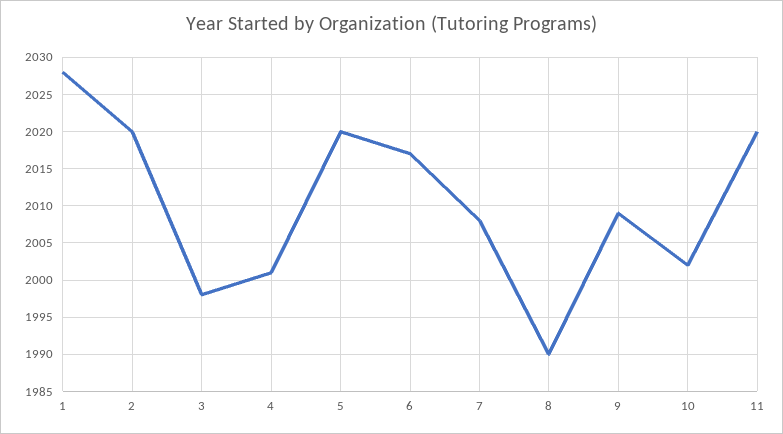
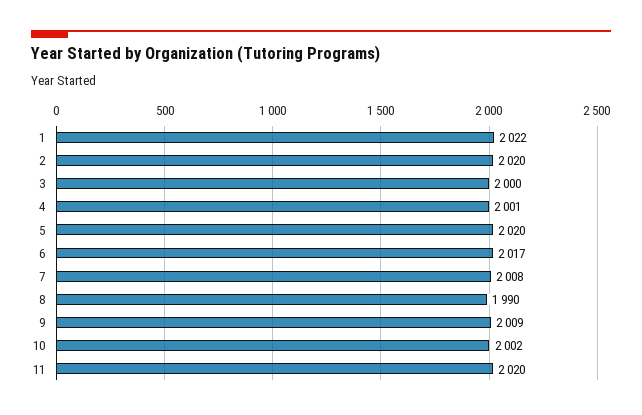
  {
-   "1": 2028,
+   "1": 2022,
    "2": 2020,
-   "3": 1998,
+   "3": 2000,
    "4": 2001,
    "5": 2020,
    "6": 2017,
    "7": 2008,
    "8": 1990,
    "9": 2009,
    "10": 2002,
    "11": 2020
  }

